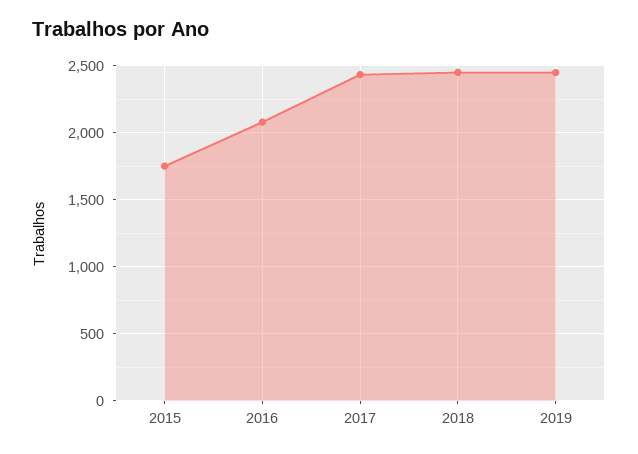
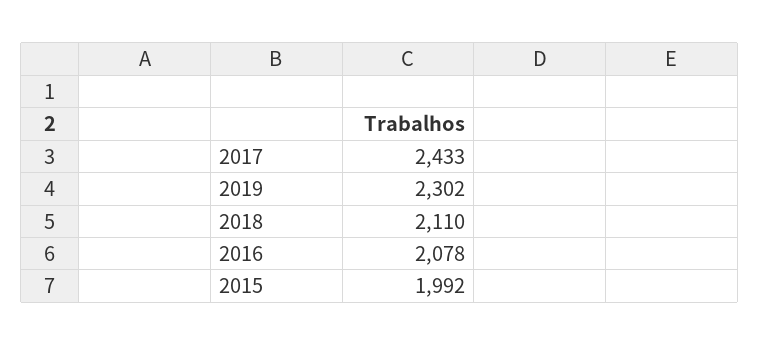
  {
-   "2015": 1750,
+   "2015": 1992,
    "2016": 2078,
    "2017": 2433,
-   "2018": 2450,
+   "2018": 2110,
-   "2019": 2450
+   "2019": 2302
  }

